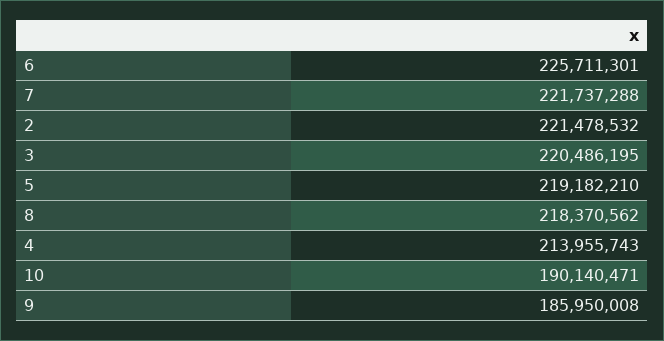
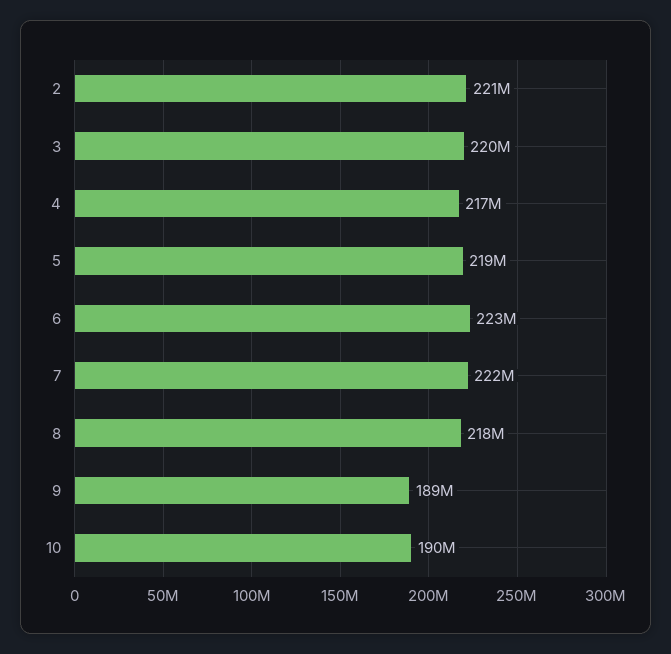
  {
-   "6": 225711301,
+   "6": 223000000,
    "7": 221737288,
    "2": 221478532,
    "3": 220486195,
    "5": 219182210,
    "8": 218370562,
-   "4": 213955743,
+   "4": 217000000,
    "10": 190140471,
-   "9": 185950008
+   "9": 189000000
  }

